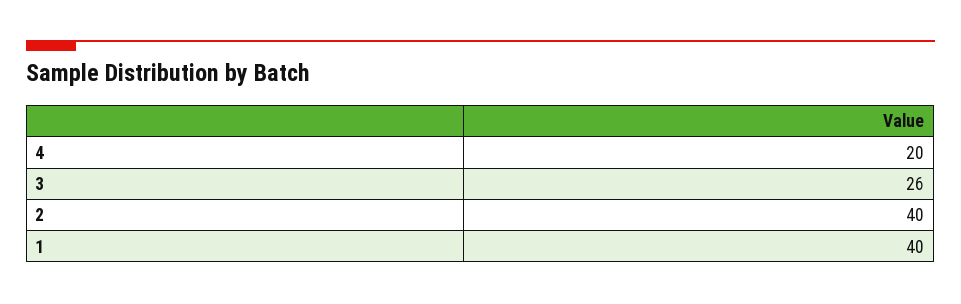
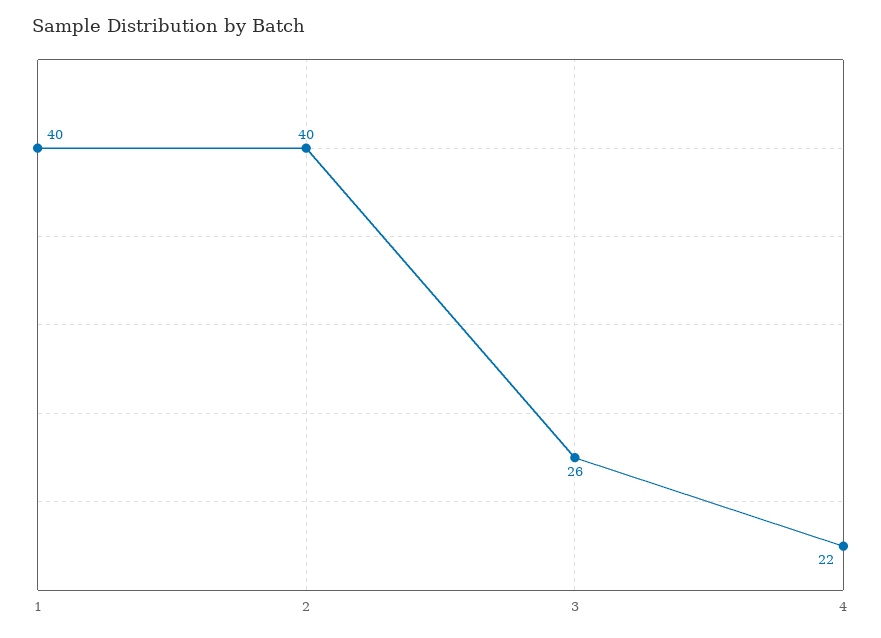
  {
-   "4": 20,
+   "4": 22,
    "3": 26,
    "2": 40,
    "1": 40
  }

